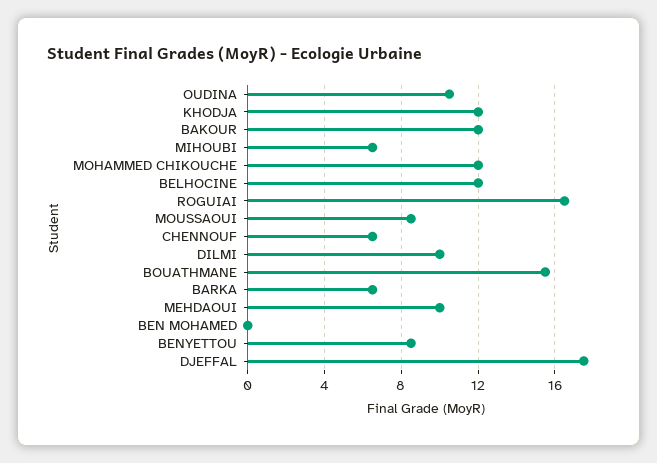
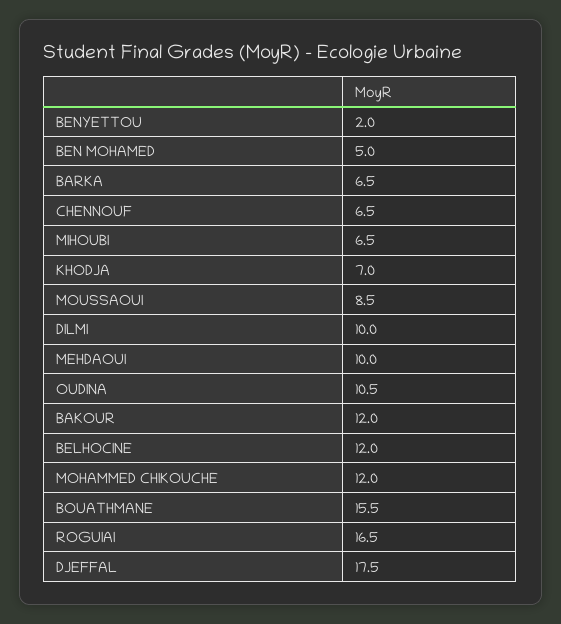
  {
    "OUDINA": 10.5,
-   "KHODJA": 12,
+   "KHODJA": 7,
    "BAKOUR": 12,
    "MIHOUBI": 6.5,
    "MOHAMMED CHIKOUCHE": 12,
    "BELHOCINE": 12,
    "ROGUIAI": 16.5,
    "MOUSSAOUI": 8.5,
    "CHENNOUF": 6.5,
    "DILMI": 10,
    "BOUATHMANE": 15.5,
    "BARKA": 6.5,
    "MEHDAOUI": 10,
-   "BEN MOHAMED": 0,
+   "BEN MOHAMED": 5,
-   "BENYETTOU": 8.5,
+   "BENYETTOU": 2,
    "DJEFFAL": 17.5
  }

